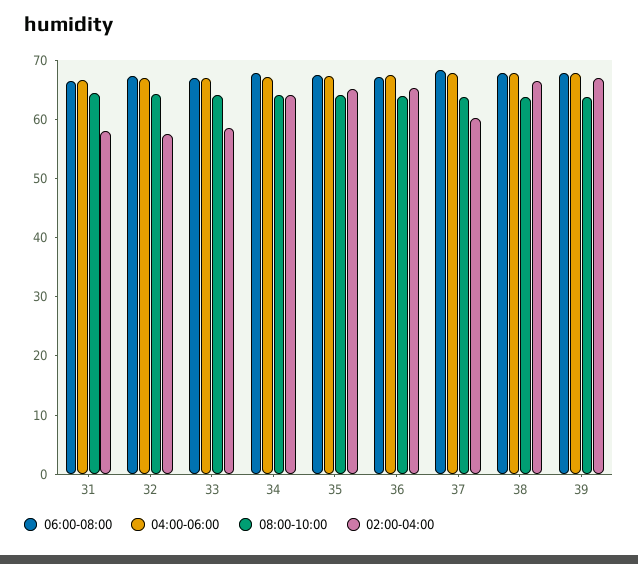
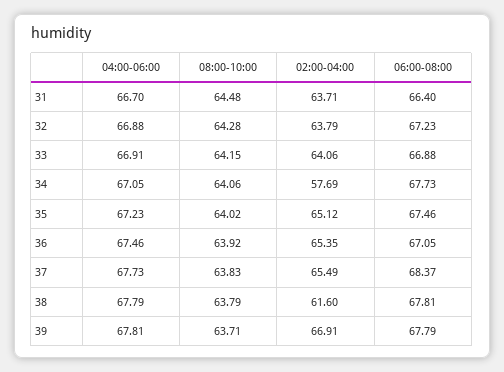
  {
    "06:00-08:00": {
      "31": 66.4,
      "32": 67.23,
      "33": 66.88,
      "34": 67.73,
      "35": 67.46,
      "36": 67.05,
      "37": 68.37,
      "38": 67.81,
      "39": 67.79
    },
    "04:00-06:00": {
      "31": 66.7,
      "32": 66.88,
      "33": 66.91,
      "34": 67.05,
      "35": 67.23,
      "36": 67.46,
      "37": 67.73,
      "38": 67.79,
      "39": 67.81
    },
    "08:00-10:00": {
      "31": 64.48,
      "32": 64.28,
      "33": 64.15,
      "34": 64.06,
      "35": 64.02,
      "36": 63.92,
      "37": 63.83,
      "38": 63.79,
      "39": 63.71
    },
    "02:00-04:00": {
-     "31": 58,
+     "31": 63.71,
-     "32": 58,
+     "32": 63.79,
-     "33": 58,
+     "33": 64.06,
-     "34": 64,
+     "34": 57.69,
      "35": 65.12,
      "36": 65.35,
-     "37": 60,
+     "37": 65.49,
-     "38": 66,
+     "38": 61.6,
      "39": 66.91
    }
  }

